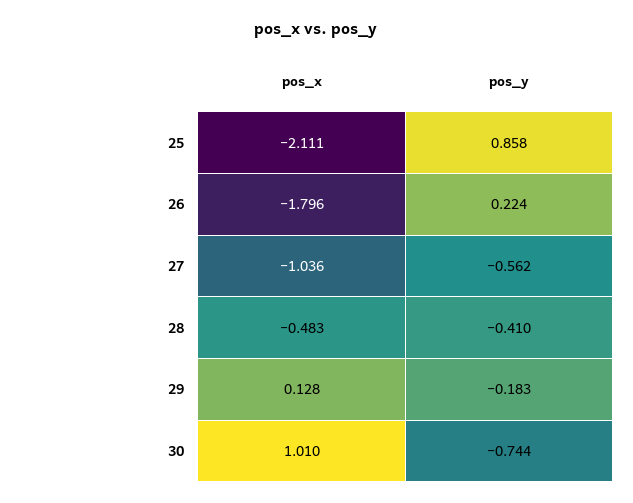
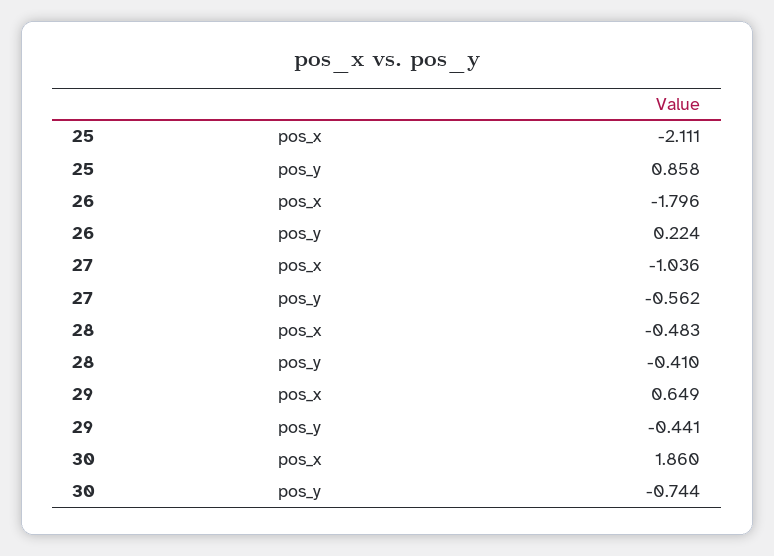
  {
    "pos_x": {
      "25": -2.111,
      "26": -1.796,
      "27": -1.036,
      "28": -0.483,
-     "29": 0.128,
+     "29": 0.649,
-     "30": 1.01
+     "30": 1.86
    },
    "pos_y": {
      "25": 0.858,
      "26": 0.224,
      "27": -0.562,
      "28": -0.41,
-     "29": -0.183,
+     "29": -0.441,
      "30": -0.744
    }
  }

